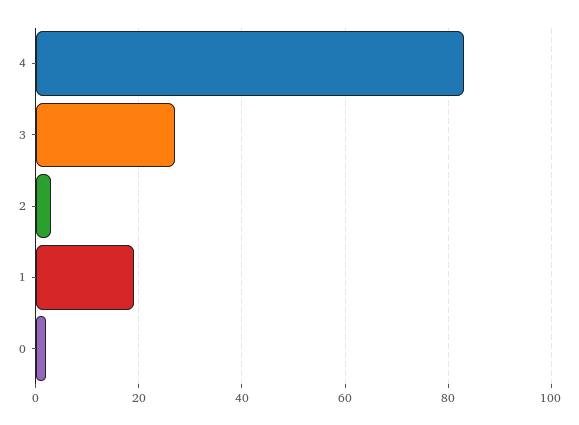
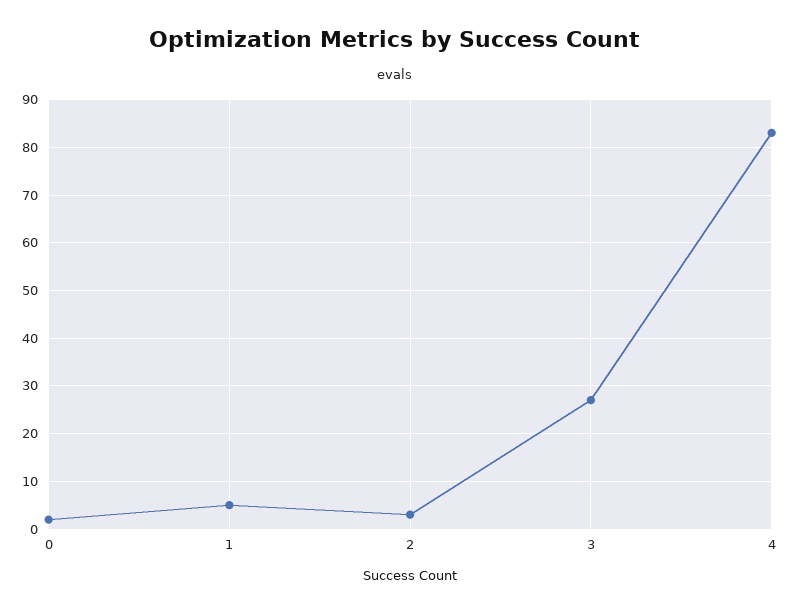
  {
    "4": 85,
    "3": 25,
    "2": 5,
-   "1": 20,
+   "1": 5,
    "0": 0
  }

